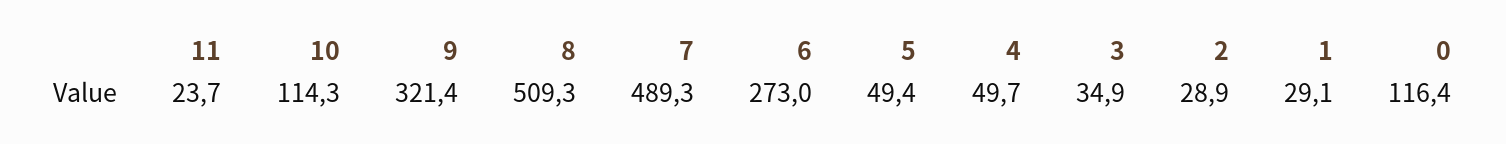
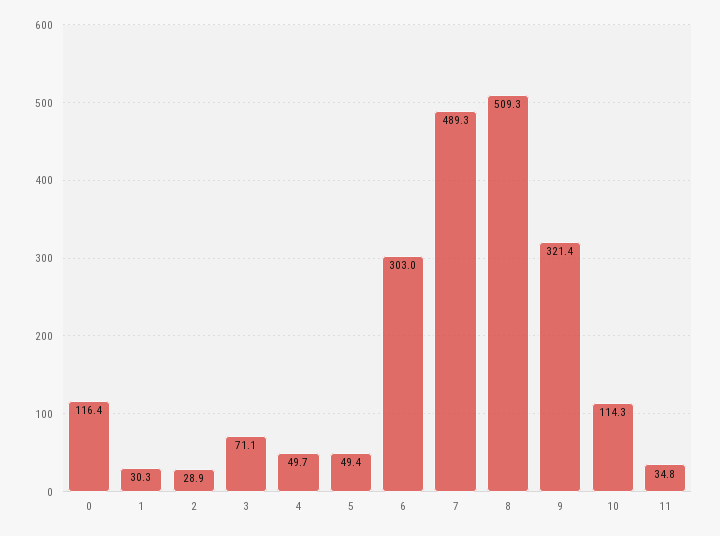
  {
-   "11": 23.7,
+   "11": 34.8,
    "10": 114.3,
    "9": 321.4,
    "8": 509.3,
    "7": 489.3,
-   "6": 273,
+   "6": 303,
    "5": 49.4,
    "4": 49.7,
-   "3": 34.9,
+   "3": 71.1,
    "2": 28.9,
-   "1": 29.1,
+   "1": 30.3,
    "0": 116.4
  }

